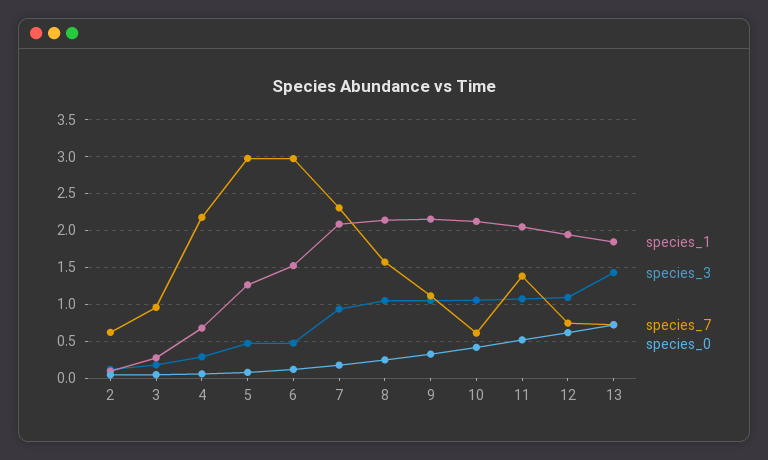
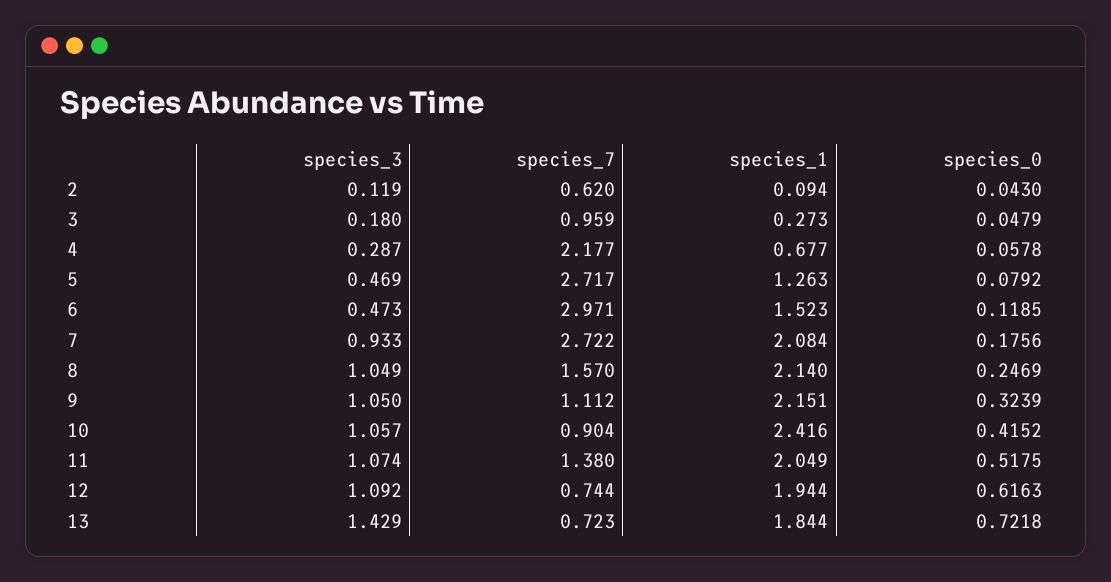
  {
    "species_1": {
      "2": 0.094,
      "3": 0.273,
      "4": 0.677,
      "5": 1.263,
      "6": 1.523,
      "7": 2.084,
      "8": 2.14,
      "9": 2.151,
-     "10": 2.1,
+     "10": 2.416,
      "11": 2.049,
      "12": 1.944,
      "13": 1.844
    },
    "species_3": {
      "2": 0.119,
      "3": 0.18,
      "4": 0.287,
      "5": 0.469,
      "6": 0.473,
      "7": 0.933,
      "8": 1.049,
      "9": 1.05,
      "10": 1.057,
      "11": 1.074,
      "12": 1.092,
      "13": 1.429
    },
    "species_7": {
      "2": 0.62,
      "3": 0.959,
      "4": 2.177,
-     "5": 3,
+     "5": 2.717,
      "6": 2.971,
-     "7": 2.3,
+     "7": 2.722,
      "8": 1.57,
      "9": 1.112,
-     "10": 0.6,
+     "10": 0.904,
      "11": 1.38,
      "12": 0.744,
      "13": 0.723
    },
    "species_0": {
      "2": 0.043,
      "3": 0.0479,
      "4": 0.0578,
      "5": 0.0792,
      "6": 0.1185,
      "7": 0.1756,
      "8": 0.2469,
      "9": 0.3239,
      "10": 0.4152,
      "11": 0.5175,
      "12": 0.6163,
      "13": 0.7218
    }
  }

